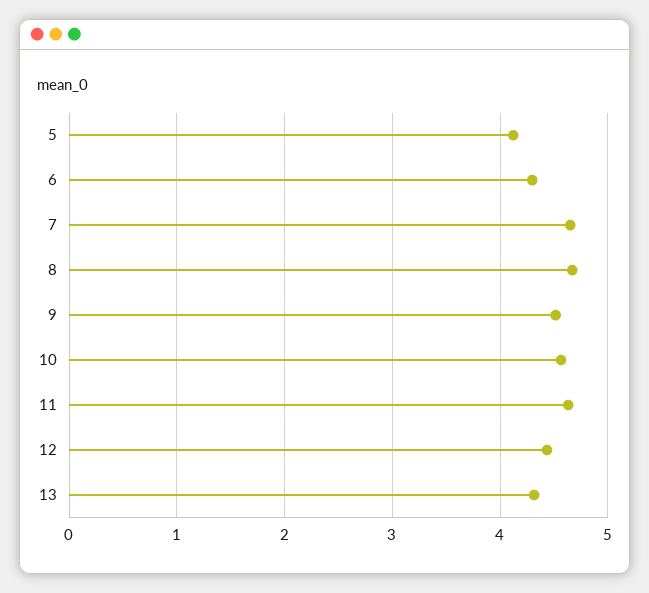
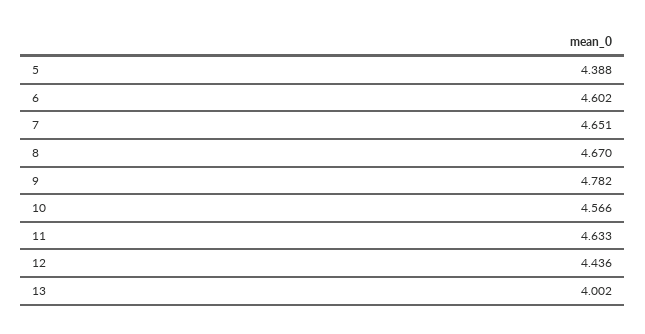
  {
-   "5": 4.1,
+   "5": 4.388,
-   "6": 4.3,
+   "6": 4.602,
    "7": 4.651,
    "8": 4.67,
-   "9": 4.5,
+   "9": 4.782,
    "10": 4.566,
    "11": 4.633,
    "12": 4.436,
-   "13": 4.3
+   "13": 4.002
  }

